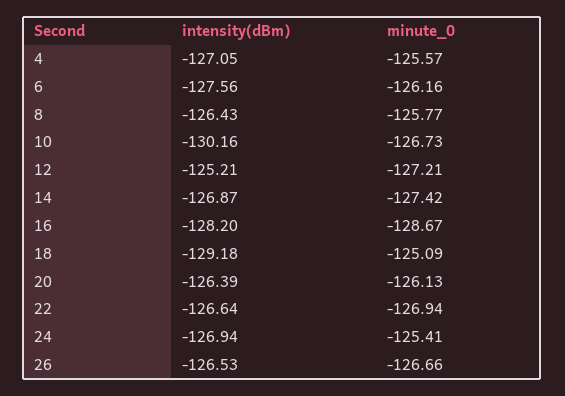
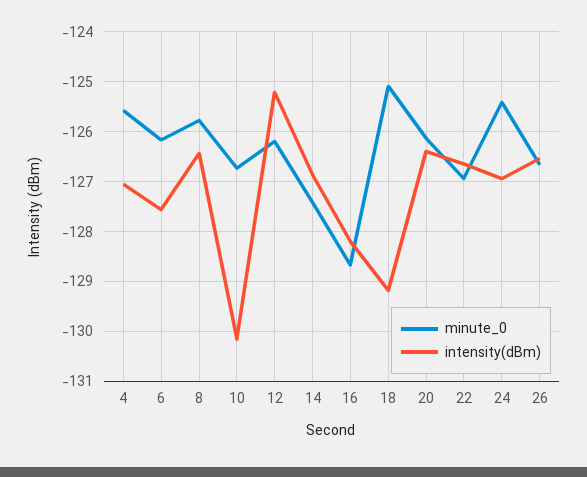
  {
    "intensity(dBm)": {
      "4": -127.05,
      "6": -127.56,
      "8": -126.43,
      "10": -130.16,
      "12": -125.21,
      "14": -126.87,
      "16": -128.2,
      "18": -129.18,
      "20": -126.39,
      "22": -126.64,
      "24": -126.94,
      "26": -126.53
    },
    "minute_0": {
      "4": -125.57,
      "6": -126.16,
      "8": -125.77,
      "10": -126.73,
-     "12": -127.21,
+     "12": -126.2,
      "14": -127.42,
      "16": -128.67,
      "18": -125.09,
      "20": -126.13,
      "22": -126.94,
      "24": -125.41,
      "26": -126.66
    }
  }

